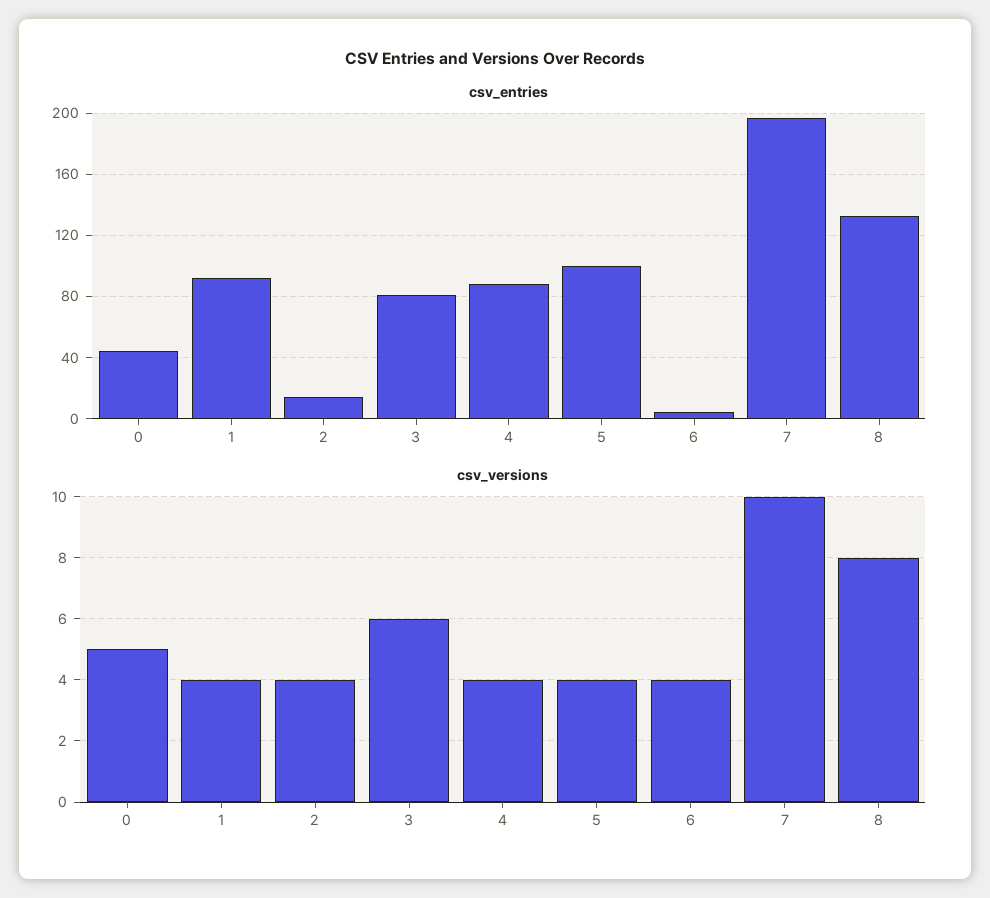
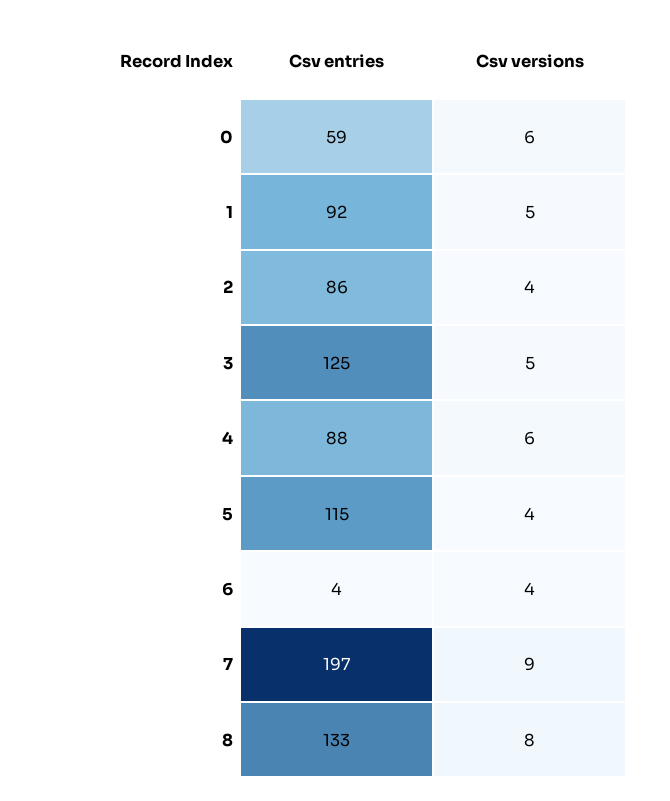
  {
    "csv_entries": {
-     "0": 45,
+     "0": 59,
      "1": 92,
-     "2": 15,
+     "2": 86,
-     "3": 80,
+     "3": 125,
      "4": 88,
-     "5": 100,
+     "5": 115,
      "6": 4,
      "7": 197,
      "8": 133
    },
    "csv_versions": {
-     "0": 5,
+     "0": 6,
-     "1": 4,
+     "1": 5,
      "2": 4,
-     "3": 6,
+     "3": 5,
-     "4": 4,
+     "4": 6,
      "5": 4,
      "6": 4,
-     "7": 10,
+     "7": 9,
      "8": 8
    }
  }

